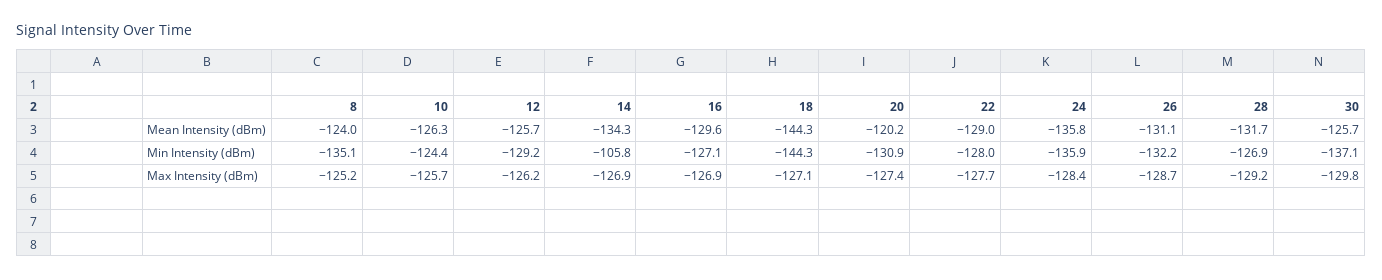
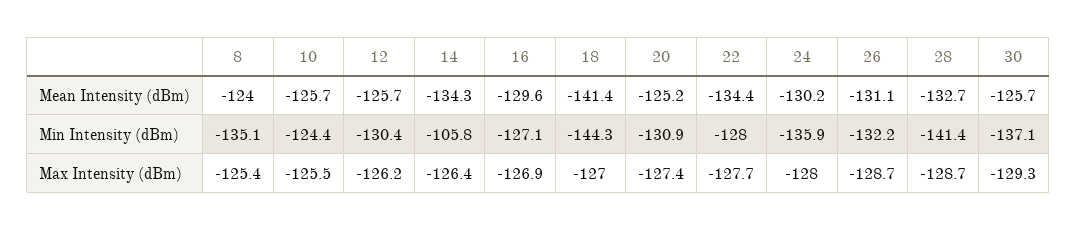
  {
    "8": {
      "Mean Intensity (dBm)": -124,
      "Min Intensity (dBm)": -135.1,
-     "Max Intensity (dBm)": -125.2
+     "Max Intensity (dBm)": -125.4
    },
    "10": {
-     "Mean Intensity (dBm)": -126.3,
+     "Mean Intensity (dBm)": -125.7,
      "Min Intensity (dBm)": -124.4,
-     "Max Intensity (dBm)": -125.7
+     "Max Intensity (dBm)": -125.5
    },
    "12": {
      "Mean Intensity (dBm)": -125.7,
-     "Min Intensity (dBm)": -129.2,
+     "Min Intensity (dBm)": -130.4,
      "Max Intensity (dBm)": -126.2
    },
    "14": {
      "Mean Intensity (dBm)": -134.3,
      "Min Intensity (dBm)": -105.8,
-     "Max Intensity (dBm)": -126.9
+     "Max Intensity (dBm)": -126.4
    },
    "16": {
      "Mean Intensity (dBm)": -129.6,
      "Min Intensity (dBm)": -127.1,
      "Max Intensity (dBm)": -126.9
    },
    "18": {
-     "Mean Intensity (dBm)": -144.3,
+     "Mean Intensity (dBm)": -141.4,
      "Min Intensity (dBm)": -144.3,
-     "Max Intensity (dBm)": -127.1
+     "Max Intensity (dBm)": -127
    },
    "20": {
-     "Mean Intensity (dBm)": -120.2,
+     "Mean Intensity (dBm)": -125.2,
      "Min Intensity (dBm)": -130.9,
      "Max Intensity (dBm)": -127.4
    },
    "22": {
-     "Mean Intensity (dBm)": -129,
+     "Mean Intensity (dBm)": -134.4,
      "Min Intensity (dBm)": -128,
      "Max Intensity (dBm)": -127.7
    },
    "24": {
-     "Mean Intensity (dBm)": -135.8,
+     "Mean Intensity (dBm)": -130.2,
      "Min Intensity (dBm)": -135.9,
-     "Max Intensity (dBm)": -128.4
+     "Max Intensity (dBm)": -128
    },
    "26": {
      "Mean Intensity (dBm)": -131.1,
      "Min Intensity (dBm)": -132.2,
      "Max Intensity (dBm)": -128.7
    },
    "28": {
-     "Mean Intensity (dBm)": -131.7,
+     "Mean Intensity (dBm)": -132.7,
-     "Min Intensity (dBm)": -126.9,
+     "Min Intensity (dBm)": -141.4,
-     "Max Intensity (dBm)": -129.2
+     "Max Intensity (dBm)": -128.7
    },
    "30": {
      "Mean Intensity (dBm)": -125.7,
      "Min Intensity (dBm)": -137.1,
-     "Max Intensity (dBm)": -129.8
+     "Max Intensity (dBm)": -129.3
    }
  }

